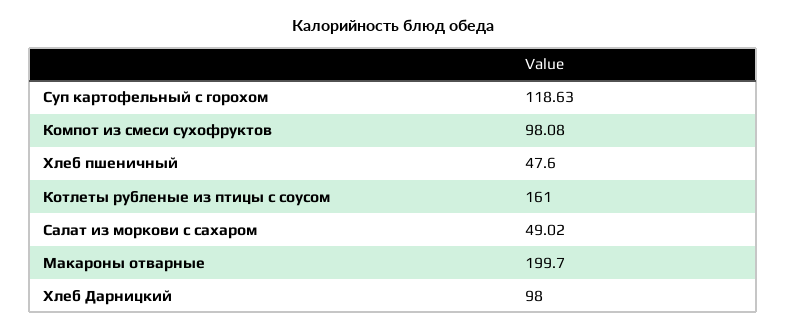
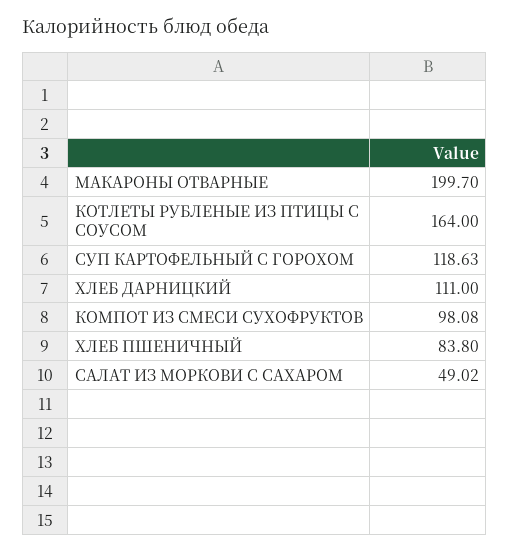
  {
    "Суп картофельный с горохом": 118.63,
    "Компот из смеси сухофруктов": 98.08,
-   "Хлеб пшеничный": 47.6,
+   "Хлеб пшеничный": 83.8,
-   "Котлеты рубленые из птицы с соусом": 161,
+   "Котлеты рубленые из птицы с соусом": 164,
    "Салат из моркови с сахаром": 49.02,
    "Макароны отварные": 199.7,
-   "Хлеб Дарницкий": 98
+   "Хлеб Дарницкий": 111
  }

